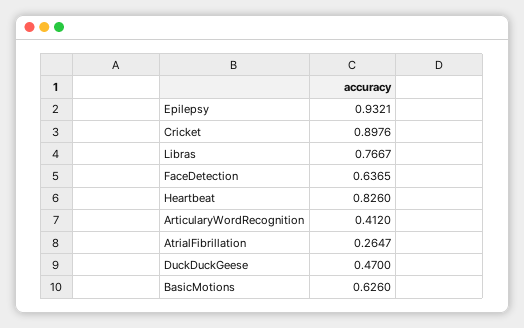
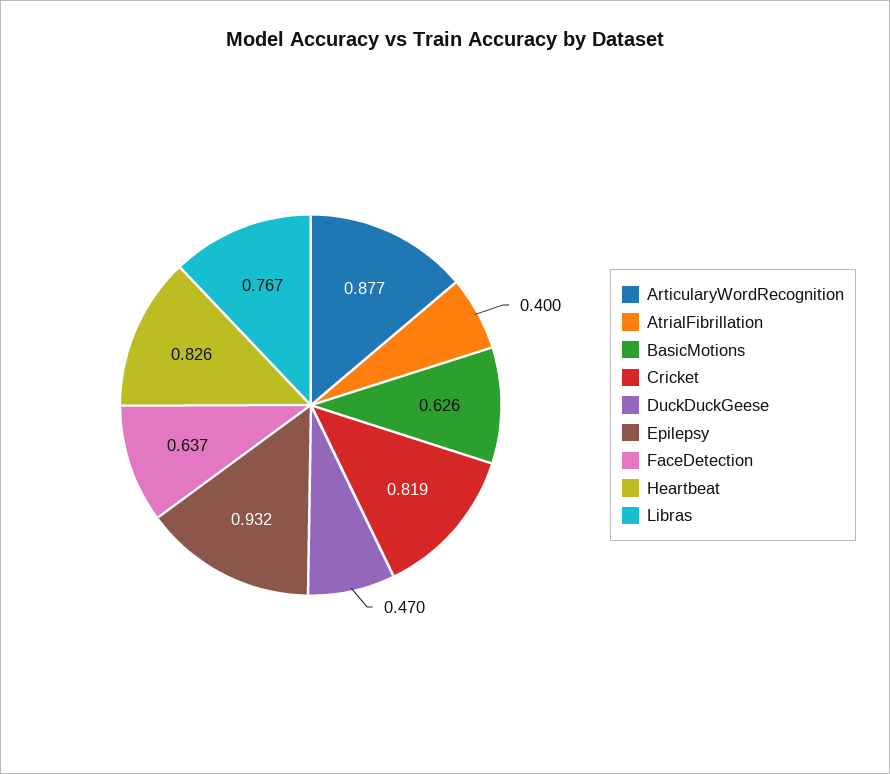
  {
    "Epilepsy": 0.9321,
-   "Cricket": 0.8976,
+   "Cricket": 0.819,
    "Libras": 0.7667,
    "FaceDetection": 0.6365,
    "Heartbeat": 0.826,
-   "ArticularyWordRecognition": 0.412,
+   "ArticularyWordRecognition": 0.877,
-   "AtrialFibrillation": 0.2647,
+   "AtrialFibrillation": 0.4,
    "DuckDuckGeese": 0.47,
    "BasicMotions": 0.626
  }

